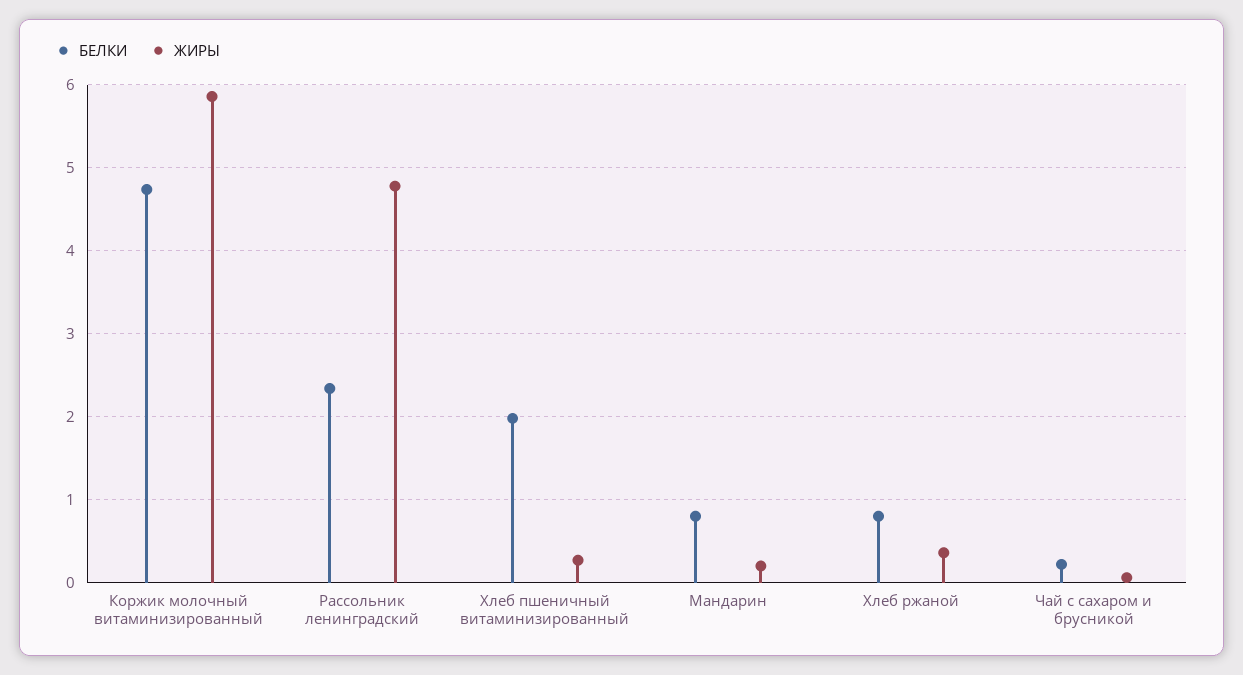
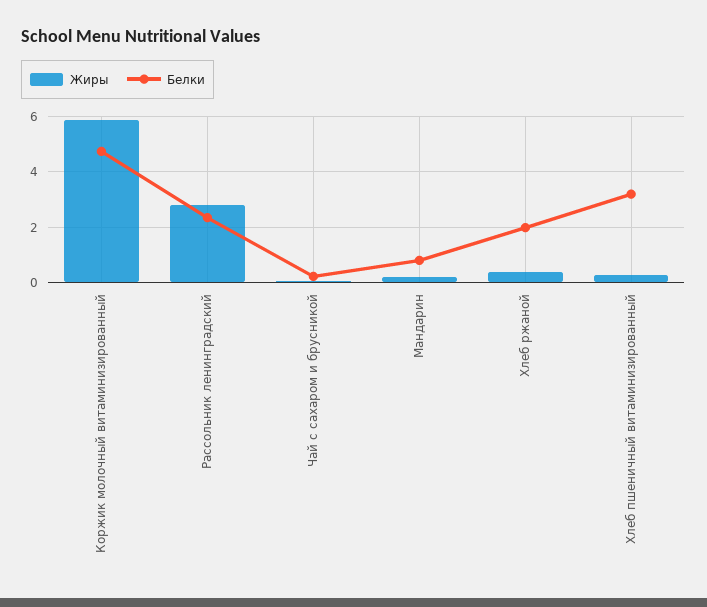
  {
    "БЕЛКИ": {
      "Коржик молочный витаминизированный": 4.7,
      "Рассольник ленинградский": 2.3,
-     "Хлеб пшеничный витаминизированный": 2,
+     "Хлеб пшеничный витаминизированный": 3.25,
      "Мандарин": 0.8,
-     "Хлеб ржаной": 0.8,
+     "Хлеб ржаной": 2,
      "Чай с сахаром и брусникой": 0.2
    },
    "ЖИРЫ": {
      "Коржик молочный витаминизированный": 5.9,
-     "Рассольник ленинградский": 4.8,
+     "Рассольник ленинградский": 2.75,
      "Хлеб пшеничный витаминизированный": 0.3,
      "Мандарин": 0.2,
      "Хлеб ржаной": 0.4,
      "Чай с сахаром и брусникой": 0.1
    }
  }

